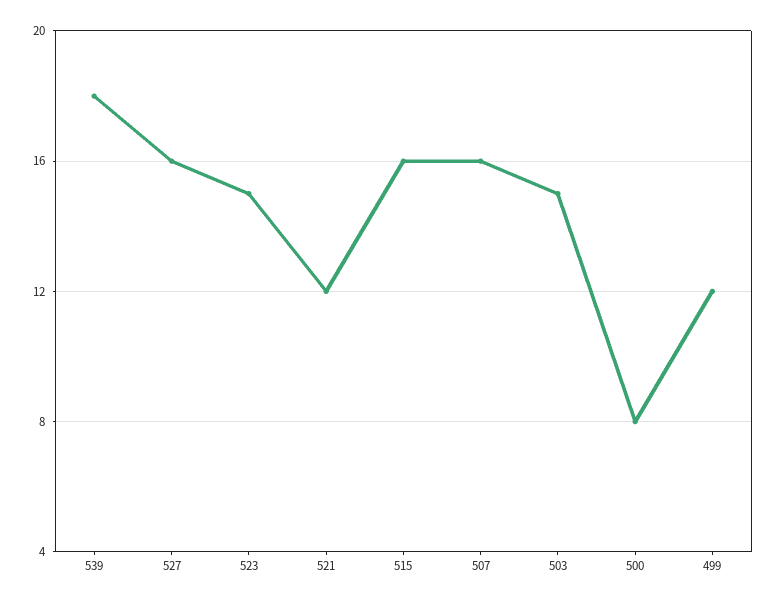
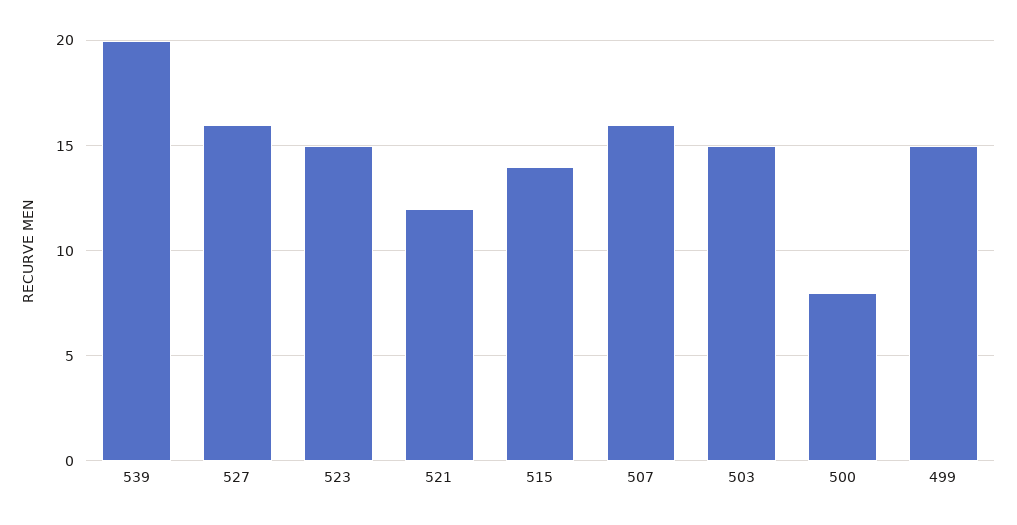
  {
-   "539": 18,
+   "539": 20,
    "527": 16,
    "523": 15,
    "521": 12,
-   "515": 16,
+   "515": 14,
    "507": 16,
    "503": 15,
    "500": 8,
-   "499": 12
+   "499": 15
  }

